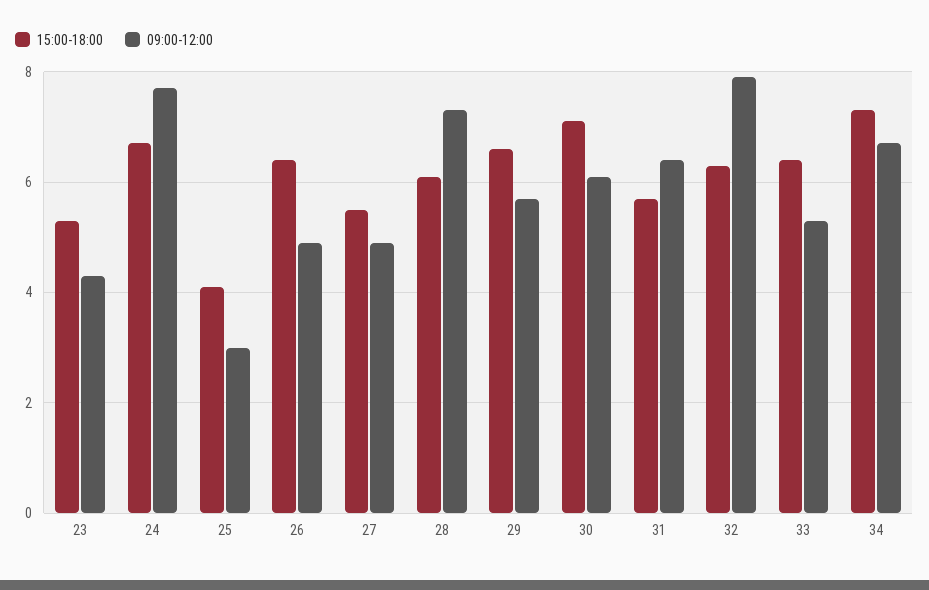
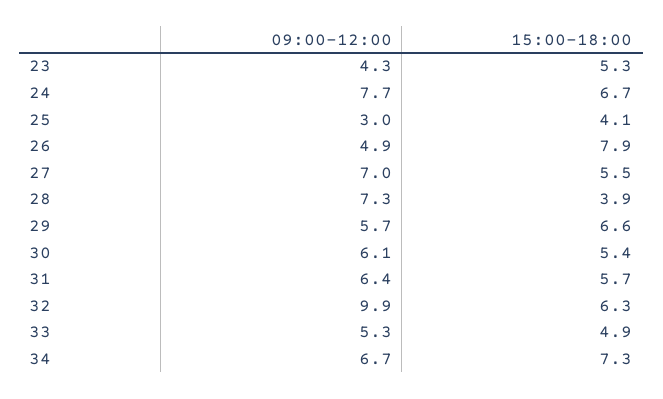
  {
    "15:00-18:00": {
      "23": 5.3,
      "24": 6.7,
      "25": 4.1,
-     "26": 6.5,
+     "26": 7.9,
      "27": 5.5,
-     "28": 6,
+     "28": 3.9,
      "29": 6.6,
-     "30": 7,
+     "30": 5.4,
      "31": 5.7,
      "32": 6.3,
-     "33": 6.5,
+     "33": 4.9,
      "34": 7.3
    },
    "09:00-12:00": {
      "23": 4.3,
      "24": 7.7,
      "25": 3,
      "26": 4.9,
-     "27": 5,
+     "27": 7,
      "28": 7.3,
      "29": 5.7,
      "30": 6.1,
      "31": 6.4,
-     "32": 8,
+     "32": 9.9,
      "33": 5.3,
      "34": 6.7
    }
  }

